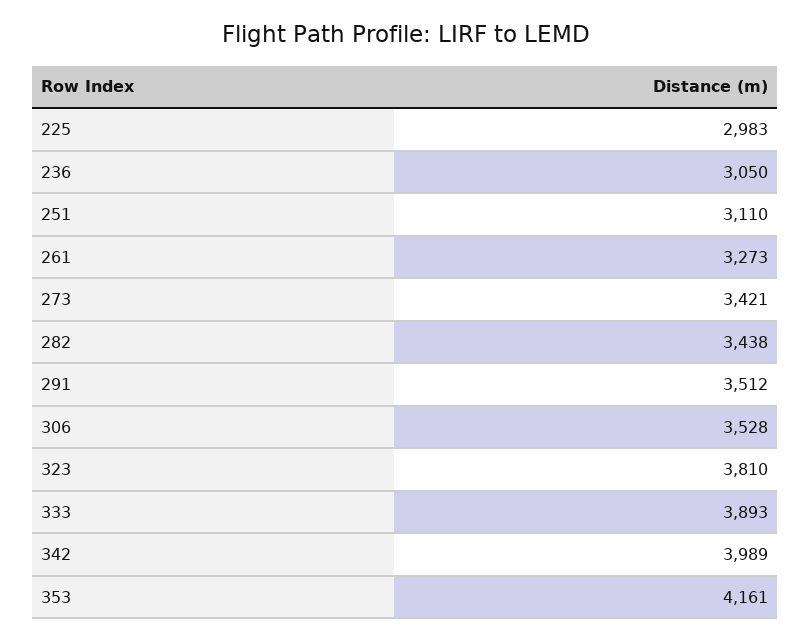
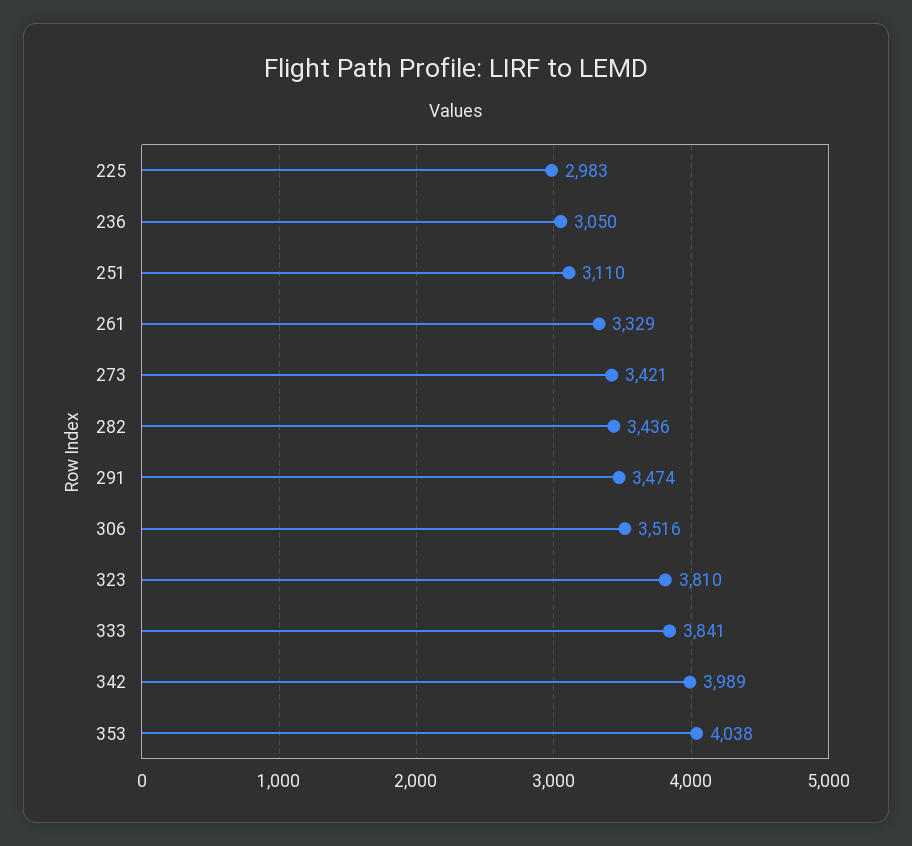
  {
    "225": 2983,
    "236": 3050,
    "251": 3110,
-   "261": 3273,
+   "261": 3329,
    "273": 3421,
-   "282": 3438,
+   "282": 3436,
-   "291": 3512,
+   "291": 3474,
-   "306": 3528,
+   "306": 3516,
    "323": 3810,
-   "333": 3893,
+   "333": 3841,
    "342": 3989,
-   "353": 4161
+   "353": 4038
  }

